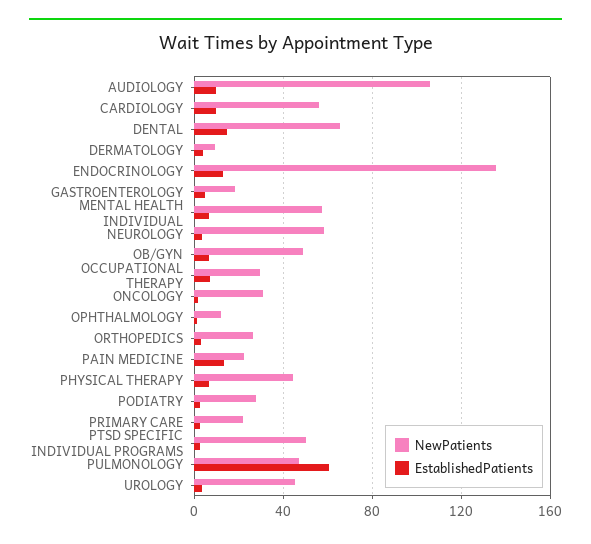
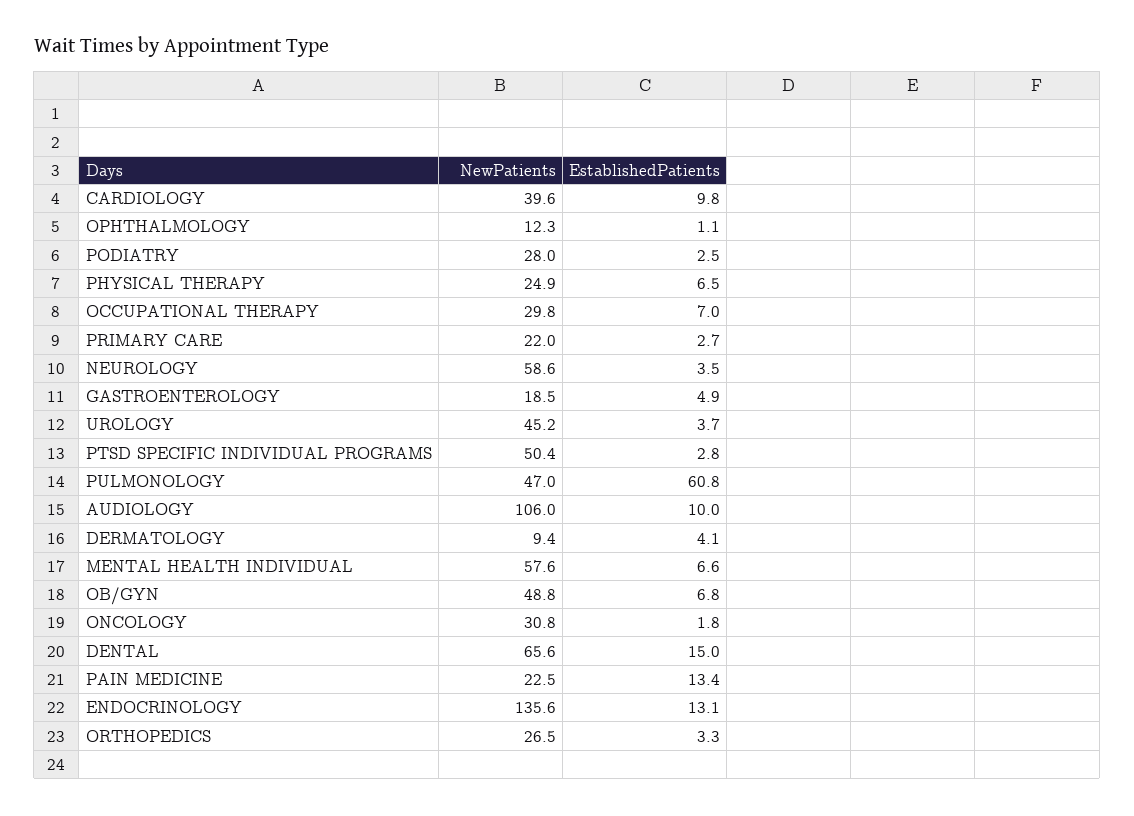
  {
    "NewPatients": {
      "AUDIOLOGY": 106,
-     "CARDIOLOGY": 55,
+     "CARDIOLOGY": 39.6,
      "DENTAL": 65.6,
      "DERMATOLOGY": 9.4,
      "ENDOCRINOLOGY": 135.6,
      "GASTROENTEROLOGY": 18.5,
      "MENTAL HEALTH INDIVIDUAL": 57.6,
      "NEUROLOGY": 58.6,
      "OB/GYN": 48.8,
      "OCCUPATIONAL THERAPY": 29.8,
      "ONCOLOGY": 30.8,
      "OPHTHALMOLOGY": 12.3,
      "ORTHOPEDICS": 26.5,
      "PAIN MEDICINE": 22.5,
-     "PHYSICAL THERAPY": 45,
+     "PHYSICAL THERAPY": 24.9,
      "PODIATRY": 28,
      "PRIMARY CARE": 22,
      "PTSD SPECIFIC INDIVIDUAL PROGRAMS": 50.4,
      "PULMONOLOGY": 47,
      "UROLOGY": 45.2
    },
    "EstablishedPatients": {
      "AUDIOLOGY": 10,
      "CARDIOLOGY": 9.8,
      "DENTAL": 15,
      "DERMATOLOGY": 4.1,
      "ENDOCRINOLOGY": 13.1,
      "GASTROENTEROLOGY": 4.9,
      "MENTAL HEALTH INDIVIDUAL": 6.6,
      "NEUROLOGY": 3.5,
      "OB/GYN": 6.8,
      "OCCUPATIONAL THERAPY": 7,
      "ONCOLOGY": 1.8,
      "OPHTHALMOLOGY": 1.1,
      "ORTHOPEDICS": 3.3,
      "PAIN MEDICINE": 13.4,
      "PHYSICAL THERAPY": 6.5,
      "PODIATRY": 2.5,
      "PRIMARY CARE": 2.7,
      "PTSD SPECIFIC INDIVIDUAL PROGRAMS": 2.8,
      "PULMONOLOGY": 60.8,
      "UROLOGY": 3.7
    }
  }

